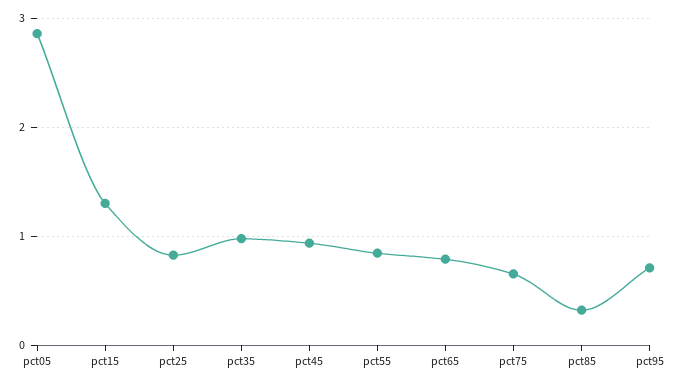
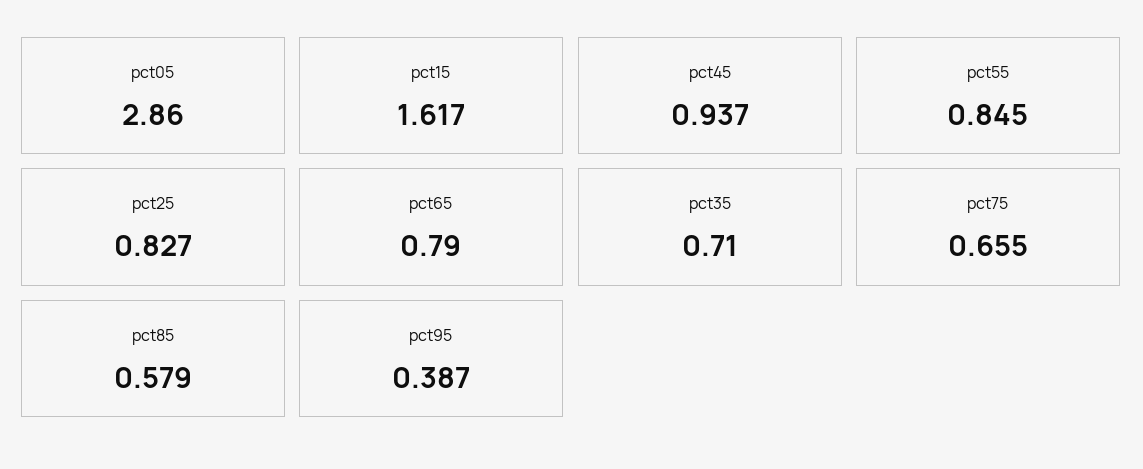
  {
    "pct05": 2.86,
-   "pct15": 1.3,
+   "pct15": 1.617,
    "pct25": 0.827,
-   "pct35": 1,
+   "pct35": 0.71,
    "pct45": 0.937,
    "pct55": 0.845,
    "pct65": 0.79,
    "pct75": 0.655,
-   "pct85": 0.3,
+   "pct85": 0.579,
-   "pct95": 0.7
+   "pct95": 0.387
  }

